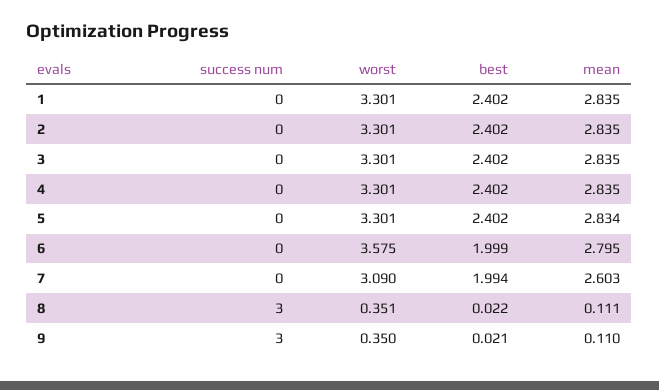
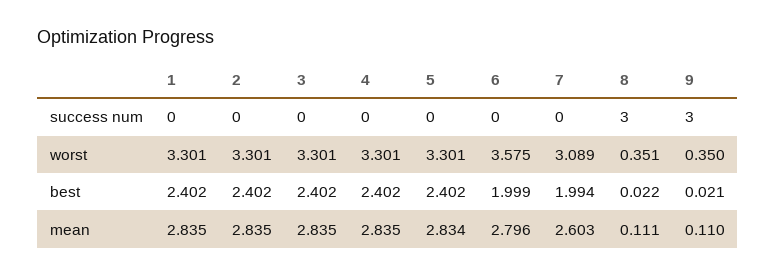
  {
    "success num": {
      "1": 0,
      "2": 0,
      "3": 0,
      "4": 0,
      "5": 0,
      "6": 0,
      "7": 0,
      "8": 3,
      "9": 3
    },
    "worst": {
      "1": 3.301,
      "2": 3.301,
      "3": 3.301,
      "4": 3.301,
      "5": 3.301,
      "6": 3.575,
-     "7": 3.09,
+     "7": 3.089,
      "8": 0.351,
      "9": 0.35
    },
    "best": {
      "1": 2.402,
      "2": 2.402,
      "3": 2.402,
      "4": 2.402,
      "5": 2.402,
      "6": 1.999,
      "7": 1.994,
      "8": 0.022,
      "9": 0.021
    },
    "mean": {
      "1": 2.835,
      "2": 2.835,
      "3": 2.835,
      "4": 2.835,
      "5": 2.834,
-     "6": 2.795,
+     "6": 2.796,
      "7": 2.603,
      "8": 0.111,
      "9": 0.11
    }
  }

